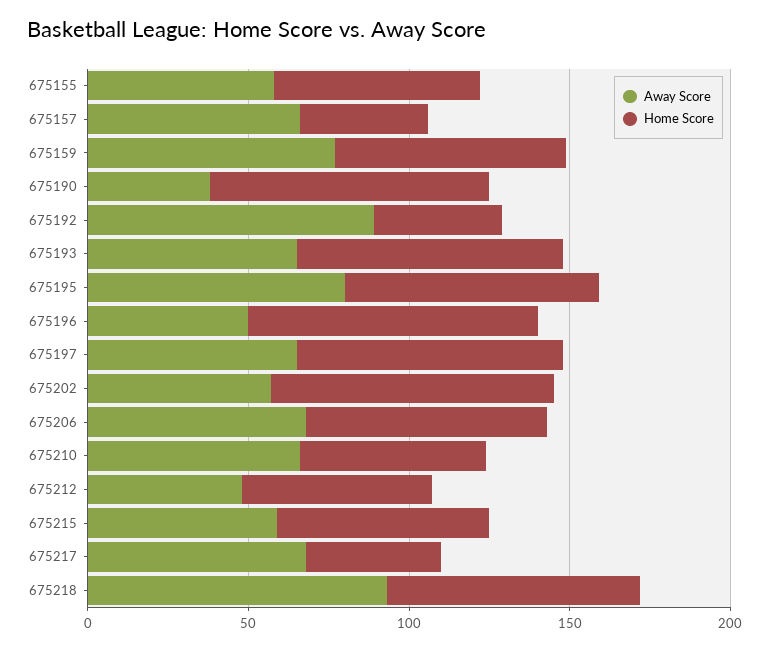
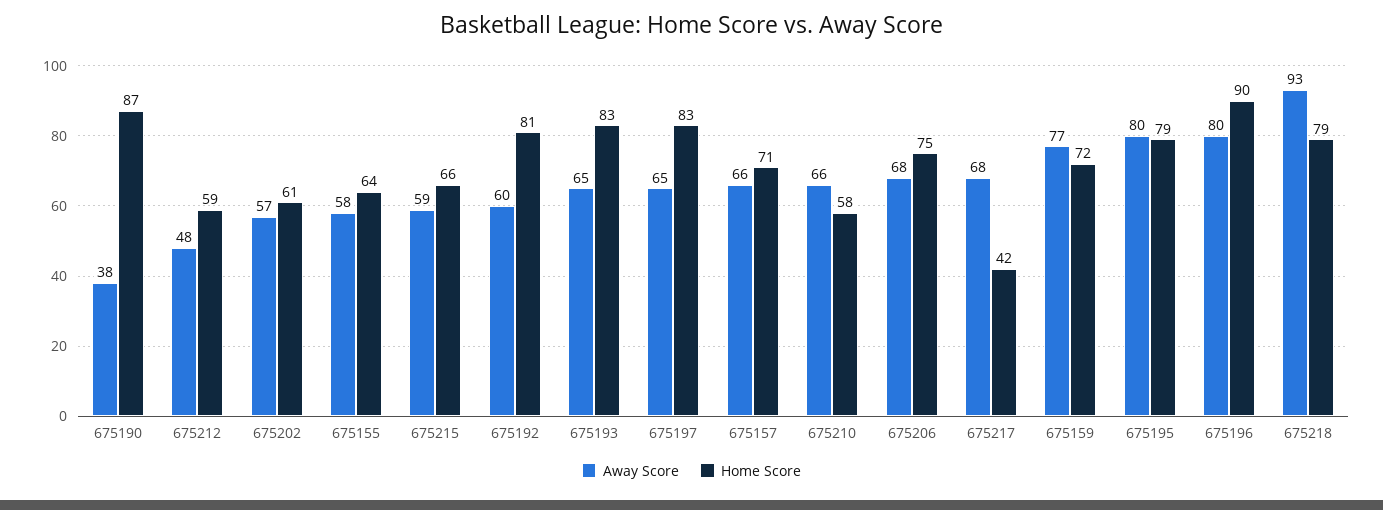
  {
    "Away Score": {
      "675155": 58,
      "675157": 66,
      "675159": 77,
      "675190": 38,
-     "675192": 90,
+     "675192": 60,
      "675193": 65,
      "675195": 80,
-     "675196": 50,
+     "675196": 80,
      "675197": 65,
      "675202": 57,
      "675206": 68,
      "675210": 66,
      "675212": 48,
      "675215": 59,
      "675217": 68,
      "675218": 93
    },
    "Home Score": {
      "675155": 64,
-     "675157": 40,
+     "675157": 71,
      "675159": 72,
      "675190": 87,
-     "675192": 40,
+     "675192": 81,
      "675193": 83,
      "675195": 79,
      "675196": 90,
      "675197": 83,
-     "675202": 90,
+     "675202": 61,
      "675206": 75,
      "675210": 58,
      "675212": 59,
      "675215": 66,
      "675217": 42,
      "675218": 79
    }
  }

